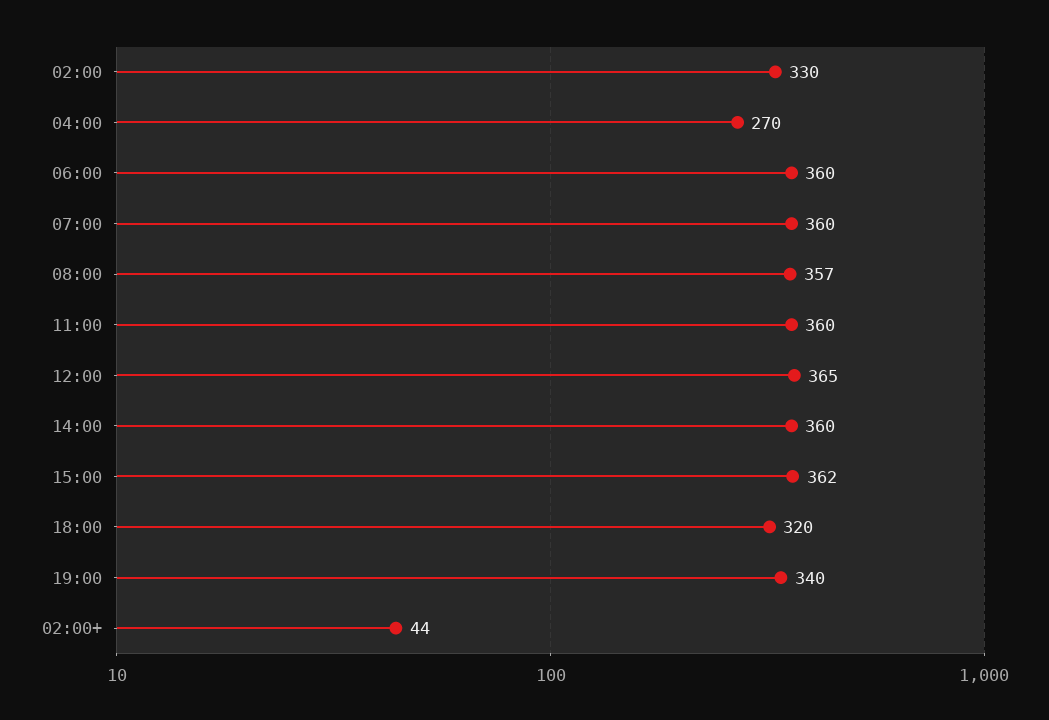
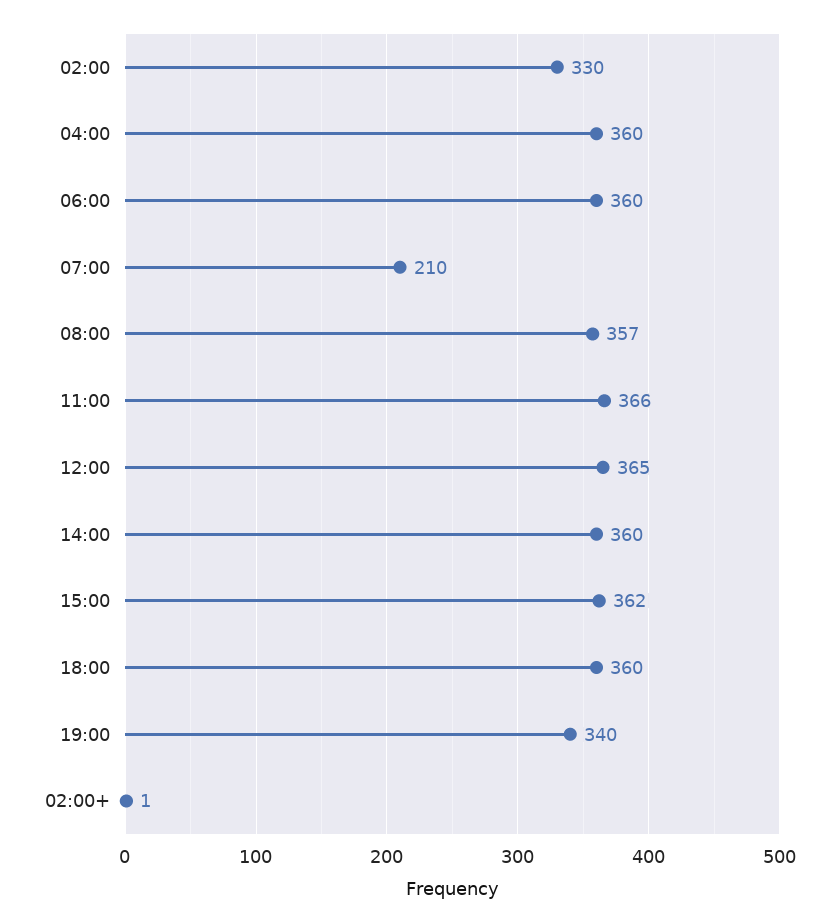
  {
    "02:00": 330,
-   "04:00": 270,
+   "04:00": 360,
    "06:00": 360,
-   "07:00": 360,
+   "07:00": 210,
    "08:00": 357,
-   "11:00": 360,
+   "11:00": 366,
    "12:00": 365,
    "14:00": 360,
    "15:00": 362,
-   "18:00": 320,
+   "18:00": 360,
    "19:00": 340,
-   "02:00+": 44
+   "02:00+": 1
  }

